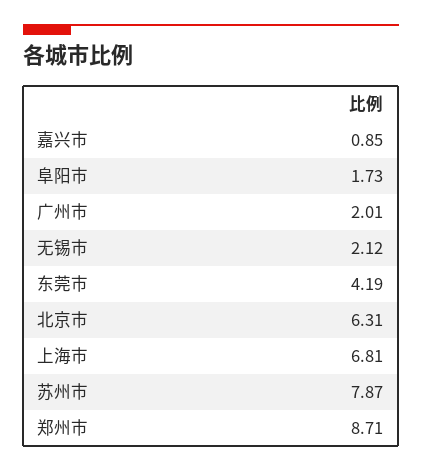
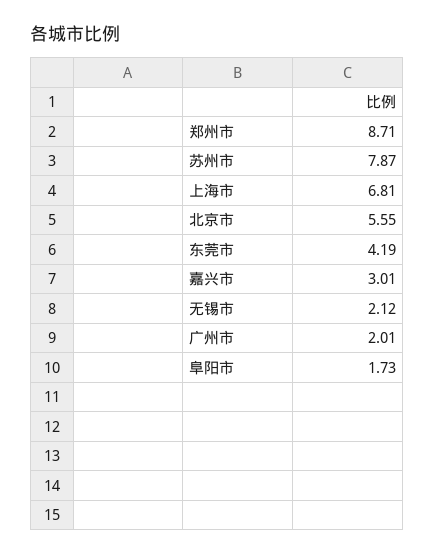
  {
-   "嘉兴市": 0.85,
+   "嘉兴市": 3.01,
    "阜阳市": 1.73,
    "广州市": 2.01,
    "无锡市": 2.12,
    "东莞市": 4.19,
-   "北京市": 6.31,
+   "北京市": 5.55,
    "上海市": 6.81,
    "苏州市": 7.87,
    "郑州市": 8.71
  }

